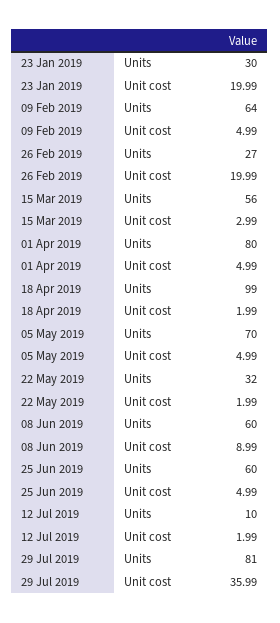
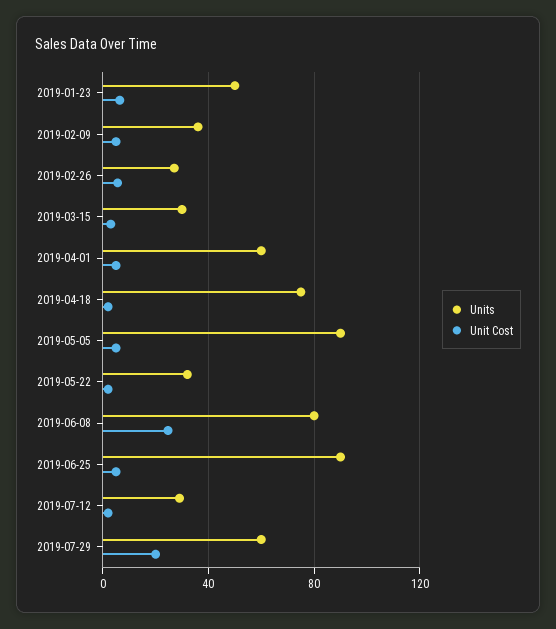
  {
    "Units": {
-     "23 Jan 2019": 30,
+     "23 Jan 2019": 50,
-     "09 Feb 2019": 64,
+     "09 Feb 2019": 35,
      "26 Feb 2019": 27,
-     "15 Mar 2019": 56,
+     "15 Mar 2019": 30,
-     "01 Apr 2019": 80,
+     "01 Apr 2019": 60,
-     "18 Apr 2019": 99,
+     "18 Apr 2019": 75,
-     "05 May 2019": 70,
+     "05 May 2019": 90,
      "22 May 2019": 32,
-     "08 Jun 2019": 60,
+     "08 Jun 2019": 80,
-     "25 Jun 2019": 60,
+     "25 Jun 2019": 90,
-     "12 Jul 2019": 10,
+     "12 Jul 2019": 30,
-     "29 Jul 2019": 81
+     "29 Jul 2019": 60
    },
    "Unit cost": {
-     "23 Jan 2019": 19.99,
+     "23 Jan 2019": 5,
      "09 Feb 2019": 4.99,
-     "26 Feb 2019": 19.99,
+     "26 Feb 2019": 5,
      "15 Mar 2019": 2.99,
      "01 Apr 2019": 4.99,
      "18 Apr 2019": 1.99,
      "05 May 2019": 4.99,
      "22 May 2019": 1.99,
-     "08 Jun 2019": 8.99,
+     "08 Jun 2019": 25,
      "25 Jun 2019": 4.99,
      "12 Jul 2019": 1.99,
-     "29 Jul 2019": 35.99
+     "29 Jul 2019": 20
    }
  }

